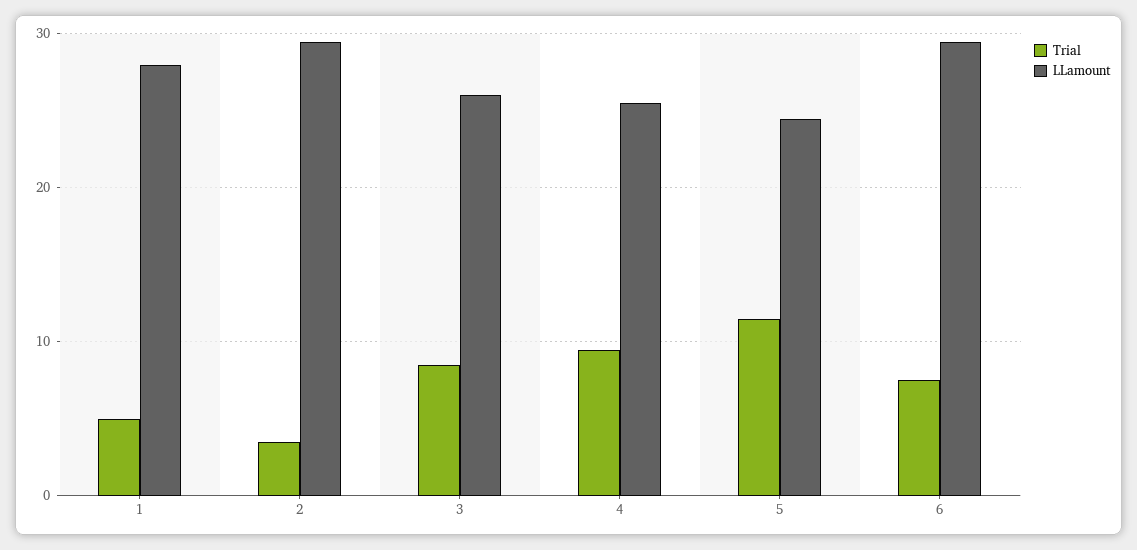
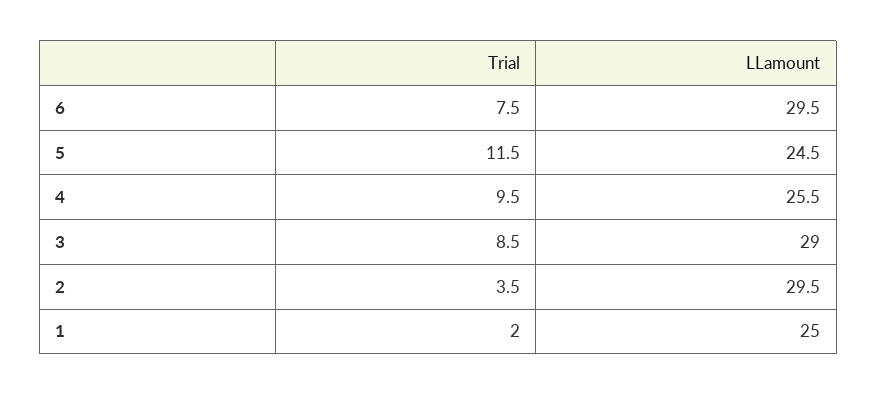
  {
    "Trial": {
-     "1": 5,
+     "1": 2,
      "2": 3.5,
      "3": 8.5,
      "4": 9.5,
      "5": 11.5,
      "6": 7.5
    },
    "LLamount": {
-     "1": 28,
+     "1": 25,
      "2": 29.5,
-     "3": 26,
+     "3": 29,
      "4": 25.5,
      "5": 24.5,
      "6": 29.5
    }
  }

